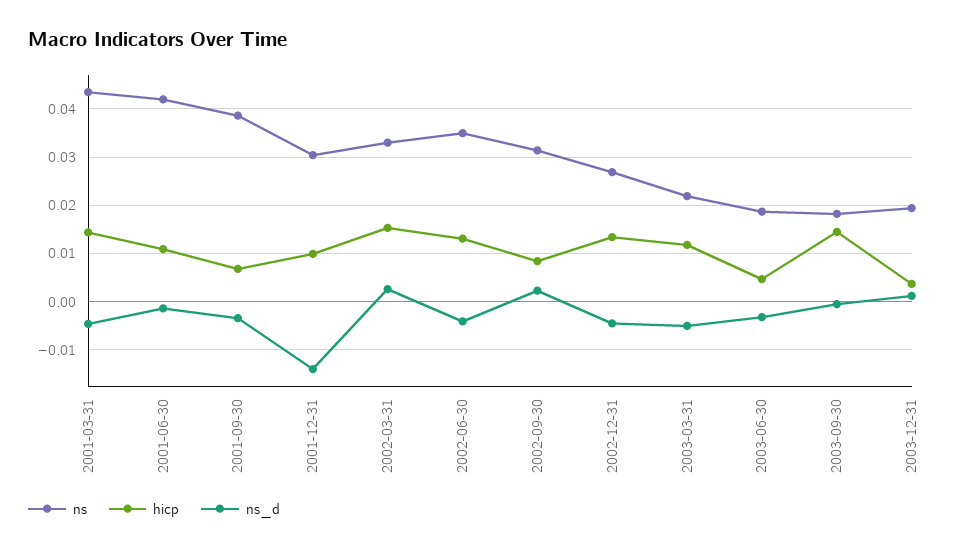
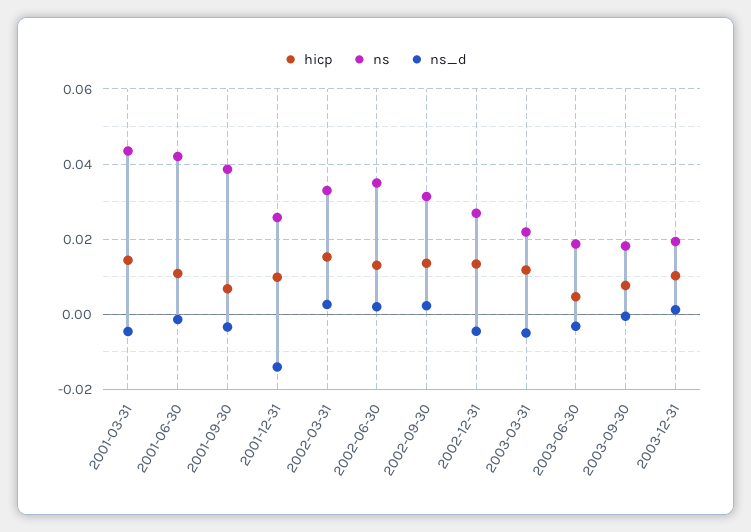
  {
    "ns": {
      "2001-03-31": 0.044,
      "2001-06-30": 0.042,
      "2001-09-30": 0.038,
-     "2001-12-31": 0.03,
+     "2001-12-31": 0.026,
      "2002-03-31": 0.034,
      "2002-06-30": 0.036,
      "2002-09-30": 0.032,
      "2002-12-31": 0.026,
      "2003-03-31": 0.022,
      "2003-06-30": 0.018,
      "2003-09-30": 0.018,
      "2003-12-31": 0.02
    },
    "hicp": {
      "2001-03-31": 0.014,
      "2001-06-30": 0.01,
      "2001-09-30": 0.006,
      "2001-12-31": 0.01,
      "2002-03-31": 0.016,
      "2002-06-30": 0.014,
-     "2002-09-30": 0.008,
+     "2002-09-30": 0.014,
      "2002-12-31": 0.014,
      "2003-03-31": 0.012,
      "2003-06-30": 0.004,
-     "2003-09-30": 0.014,
+     "2003-09-30": 0.008,
-     "2003-12-31": 0.004
+     "2003-12-31": 0.01
    },
    "ns_d": {
      "2001-03-31": -0.004,
      "2001-06-30": -0.002,
      "2001-09-30": -0.004,
      "2001-12-31": -0.014,
      "2002-03-31": 0.002,
-     "2002-06-30": -0.004,
+     "2002-06-30": 0.002,
      "2002-09-30": 0.002,
      "2002-12-31": -0.004,
      "2003-03-31": -0.006,
      "2003-06-30": -0.004,
      "2003-09-30": 0,
      "2003-12-31": 0.002
    }
  }

